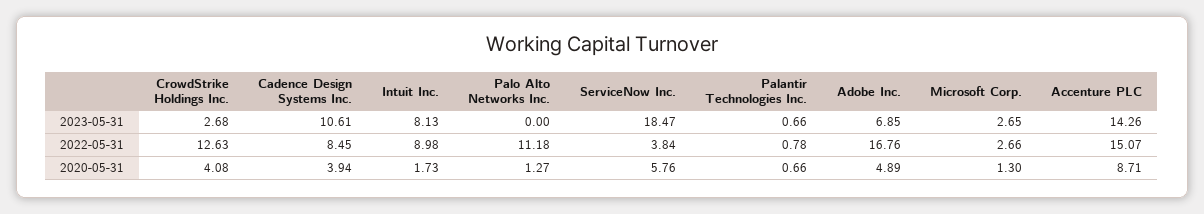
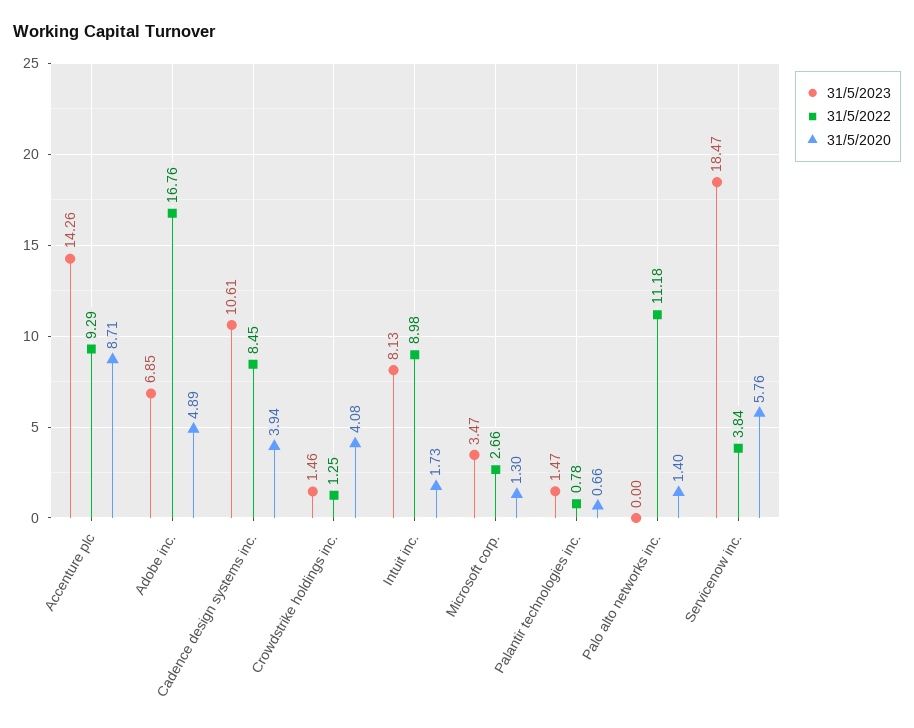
  {
    "2023-05-31": {
-     "CrowdStrike Holdings Inc.": 2.68,
+     "CrowdStrike Holdings Inc.": 1.46,
      "Cadence Design Systems Inc.": 10.61,
      "Intuit Inc.": 8.13,
      "Palo Alto Networks Inc.": 0,
      "ServiceNow Inc.": 18.47,
-     "Palantir Technologies Inc.": 0.66,
+     "Palantir Technologies Inc.": 1.47,
      "Adobe Inc.": 6.85,
-     "Microsoft Corp.": 2.65,
+     "Microsoft Corp.": 3.47,
      "Accenture PLC": 14.26
    },
    "2022-05-31": {
-     "CrowdStrike Holdings Inc.": 12.63,
+     "CrowdStrike Holdings Inc.": 1.25,
      "Cadence Design Systems Inc.": 8.45,
      "Intuit Inc.": 8.98,
      "Palo Alto Networks Inc.": 11.18,
      "ServiceNow Inc.": 3.84,
      "Palantir Technologies Inc.": 0.78,
      "Adobe Inc.": 16.76,
      "Microsoft Corp.": 2.66,
-     "Accenture PLC": 15.07
+     "Accenture PLC": 9.29
    },
    "2020-05-31": {
      "CrowdStrike Holdings Inc.": 4.08,
      "Cadence Design Systems Inc.": 3.94,
      "Intuit Inc.": 1.73,
-     "Palo Alto Networks Inc.": 1.27,
+     "Palo Alto Networks Inc.": 1.4,
      "ServiceNow Inc.": 5.76,
      "Palantir Technologies Inc.": 0.66,
      "Adobe Inc.": 4.89,
      "Microsoft Corp.": 1.3,
      "Accenture PLC": 8.71
    }
  }

